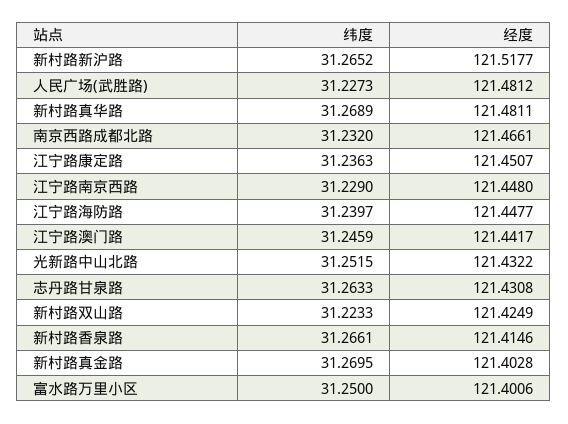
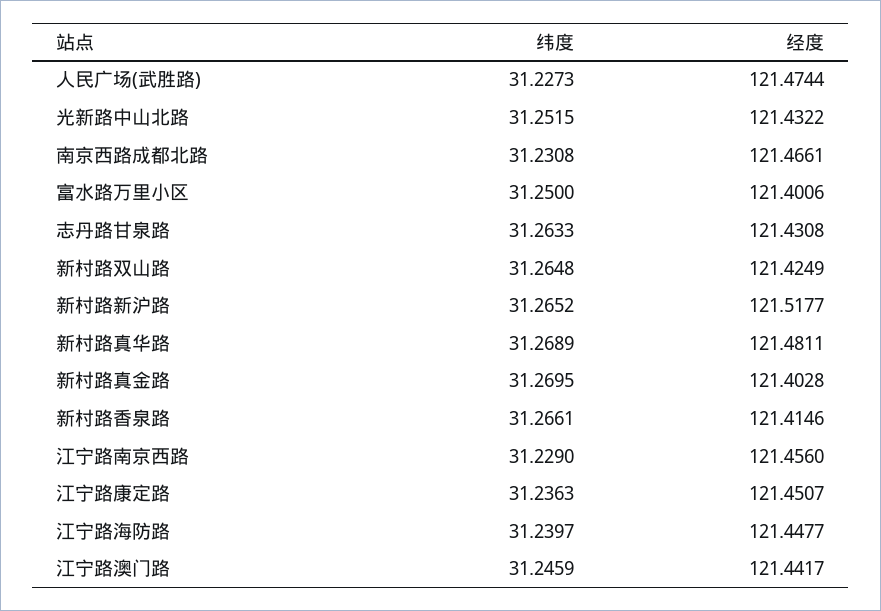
  {
    "纬度": {
      "新村路新沪路": 31.2652,
      "人民广场(武胜路)": 31.2273,
      "新村路真华路": 31.2689,
-     "南京西路成都北路": 31.232,
+     "南京西路成都北路": 31.2308,
      "江宁路康定路": 31.2363,
      "江宁路南京西路": 31.229,
      "江宁路海防路": 31.2397,
      "江宁路澳门路": 31.2459,
      "光新路中山北路": 31.2515,
      "志丹路甘泉路": 31.2633,
-     "新村路双山路": 31.2233,
+     "新村路双山路": 31.2648,
      "新村路香泉路": 31.2661,
      "新村路真金路": 31.2695,
      "富水路万里小区": 31.25
    },
    "经度": {
      "新村路新沪路": 121.5177,
-     "人民广场(武胜路)": 121.4812,
+     "人民广场(武胜路)": 121.4744,
      "新村路真华路": 121.4811,
      "南京西路成都北路": 121.4661,
      "江宁路康定路": 121.4507,
-     "江宁路南京西路": 121.448,
+     "江宁路南京西路": 121.456,
      "江宁路海防路": 121.4477,
      "江宁路澳门路": 121.4417,
      "光新路中山北路": 121.4322,
      "志丹路甘泉路": 121.4308,
      "新村路双山路": 121.4249,
      "新村路香泉路": 121.4146,
      "新村路真金路": 121.4028,
      "富水路万里小区": 121.4006
    }
  }

